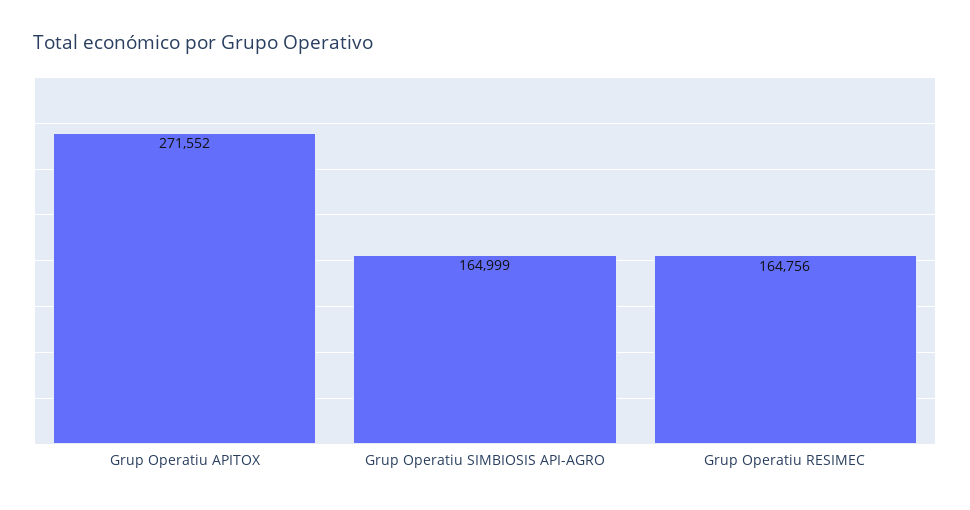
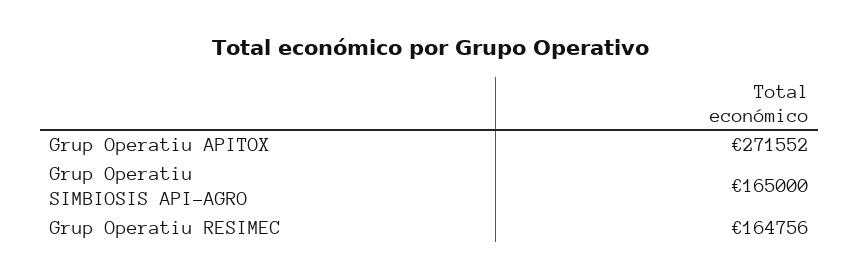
  {
    "Grup Operatiu APITOX": 271552,
-   "Grup Operatiu SIMBIOSIS API-AGRO": 164999,
+   "Grup Operatiu SIMBIOSIS API-AGRO": 165000,
    "Grup Operatiu RESIMEC": 164756
  }

